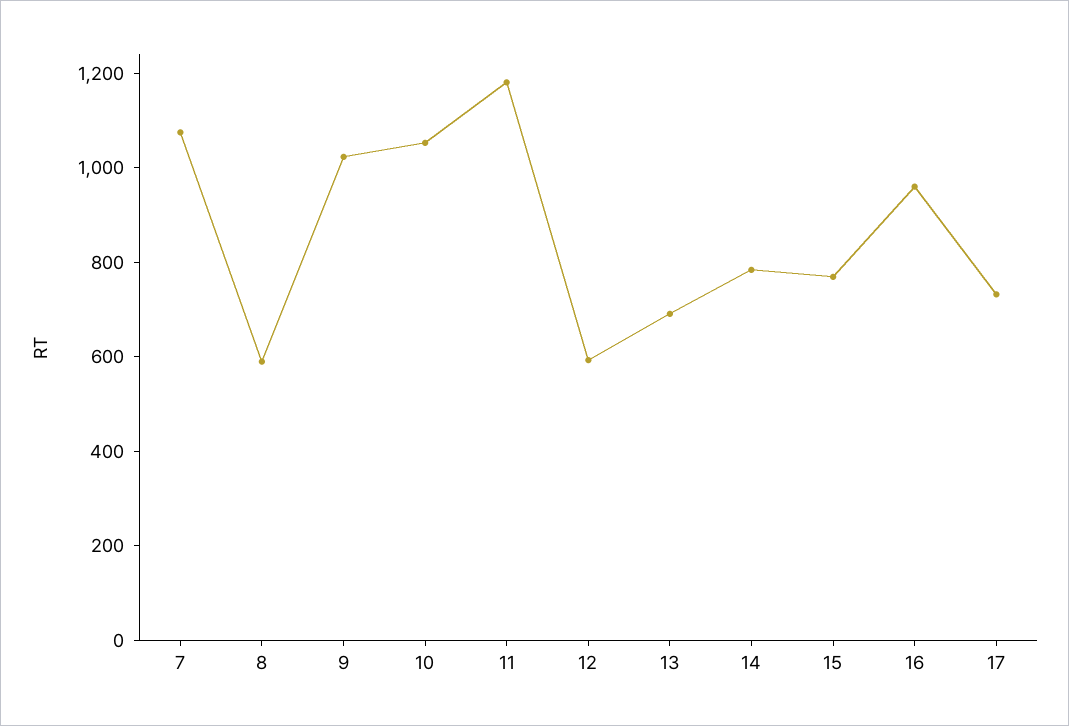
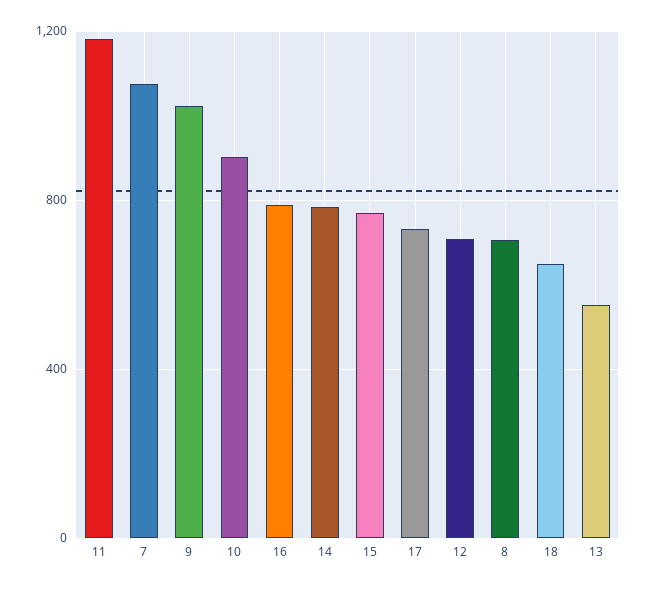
  {
    "7": 1100,
-   "8": 600,
+   "8": 700,
    "9": 1000,
-   "10": 1050,
+   "10": 900,
    "11": 1200,
-   "12": 600,
+   "12": 700,
-   "13": 700,
+   "13": 550,
    "14": 800,
    "15": 750,
-   "16": 950,
+   "16": 800,
-   "17": 750
+   "17": 750,
+   "18": 650
  }

